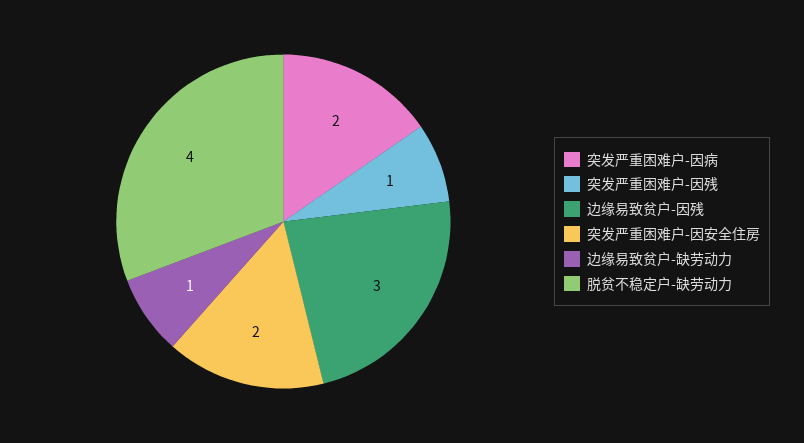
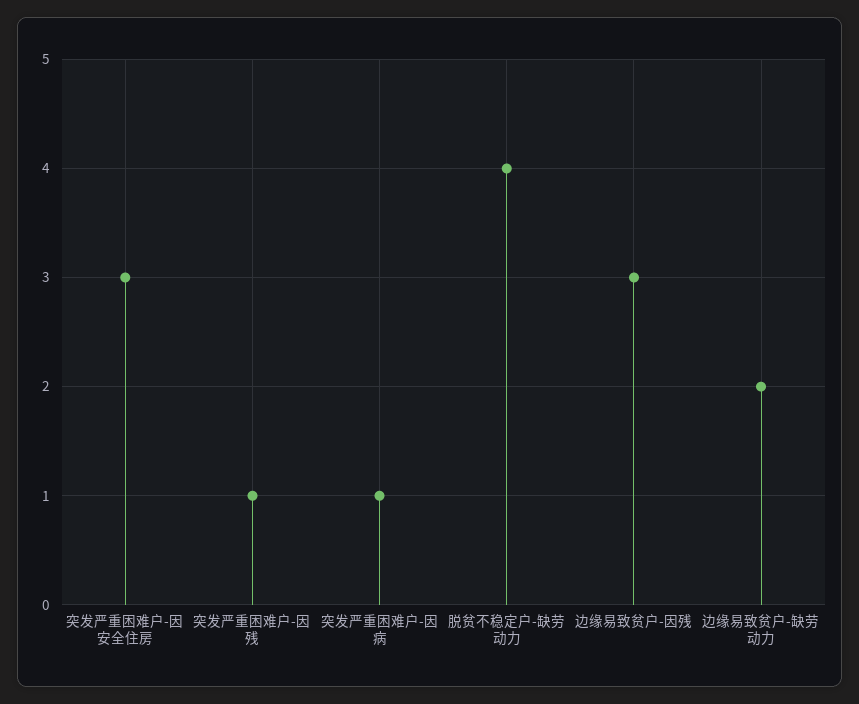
  {
-   "突发严重困难户-因病": 2,
+   "突发严重困难户-因病": 1,
    "突发严重困难户-因残": 1,
    "边缘易致贫户-因残": 3,
-   "突发严重困难户-因安全住房": 2,
+   "突发严重困难户-因安全住房": 3,
-   "边缘易致贫户-缺劳动力": 1,
+   "边缘易致贫户-缺劳动力": 2,
    "脱贫不稳定户-缺劳动力": 4
  }

